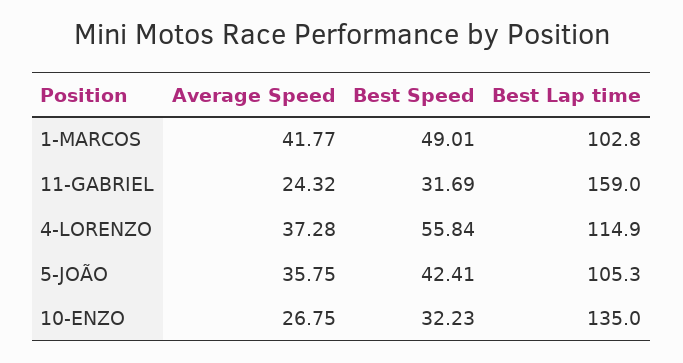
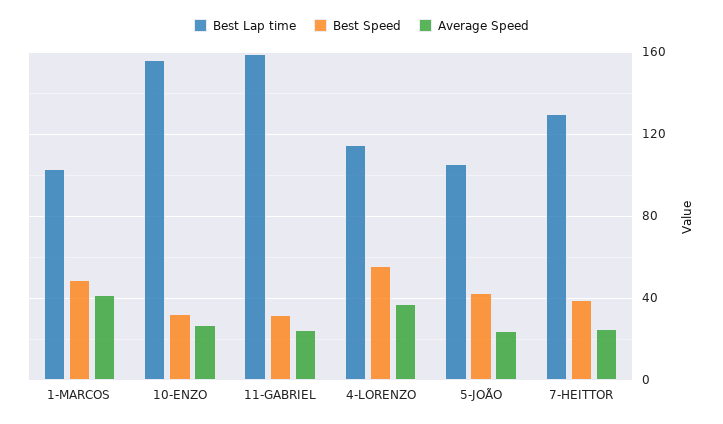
  {
    "Average Speed": {
      "1-MARCOS": 41.77,
      "11-GABRIEL": 24.32,
      "4-LORENZO": 37.28,
-     "5-JOÃO": 35.75,
+     "5-JOÃO": 25,
-     "10-ENZO": 26.75
+     "10-ENZO": 26.75,
+     "7-HEITTOR": 25
    },
    "Best Speed": {
      "1-MARCOS": 49.01,
      "11-GABRIEL": 31.69,
      "4-LORENZO": 55.84,
      "5-JOÃO": 42.41,
-     "10-ENZO": 32.23
+     "10-ENZO": 32.23,
+     "7-HEITTOR": 40
    },
    "Best Lap time": {
      "1-MARCOS": 102.8,
      "11-GABRIEL": 159,
      "4-LORENZO": 114.9,
      "5-JOÃO": 105.3,
-     "10-ENZO": 135
+     "10-ENZO": 155,
+     "7-HEITTOR": 130
    }
  }

